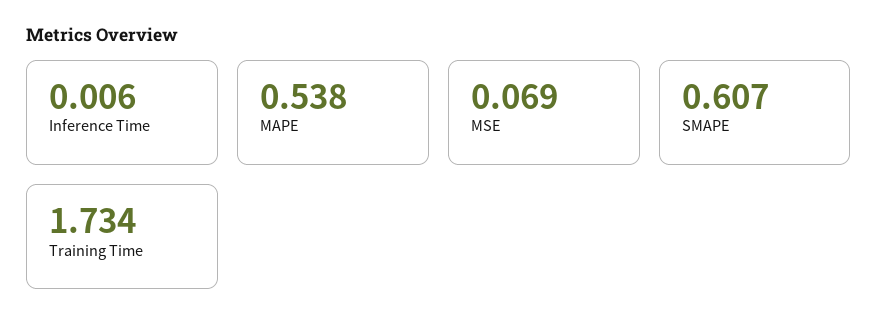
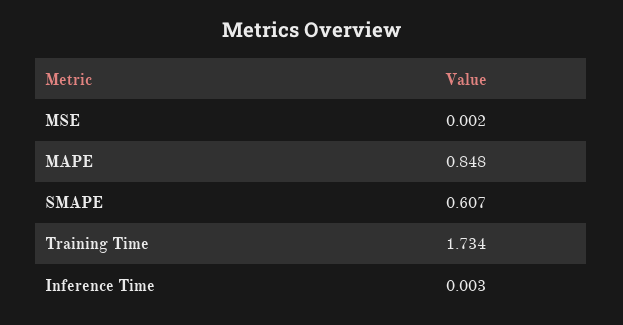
  {
-   "Inference Time": 0.006,
+   "Inference Time": 0.003,
-   "MAPE": 0.538,
+   "MAPE": 0.848,
-   "MSE": 0.069,
+   "MSE": 0.002,
    "SMAPE": 0.607,
    "Training Time": 1.734
  }

